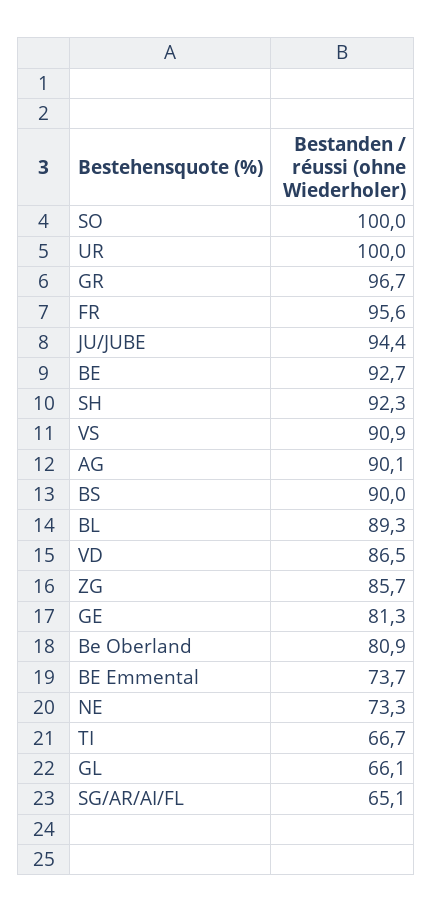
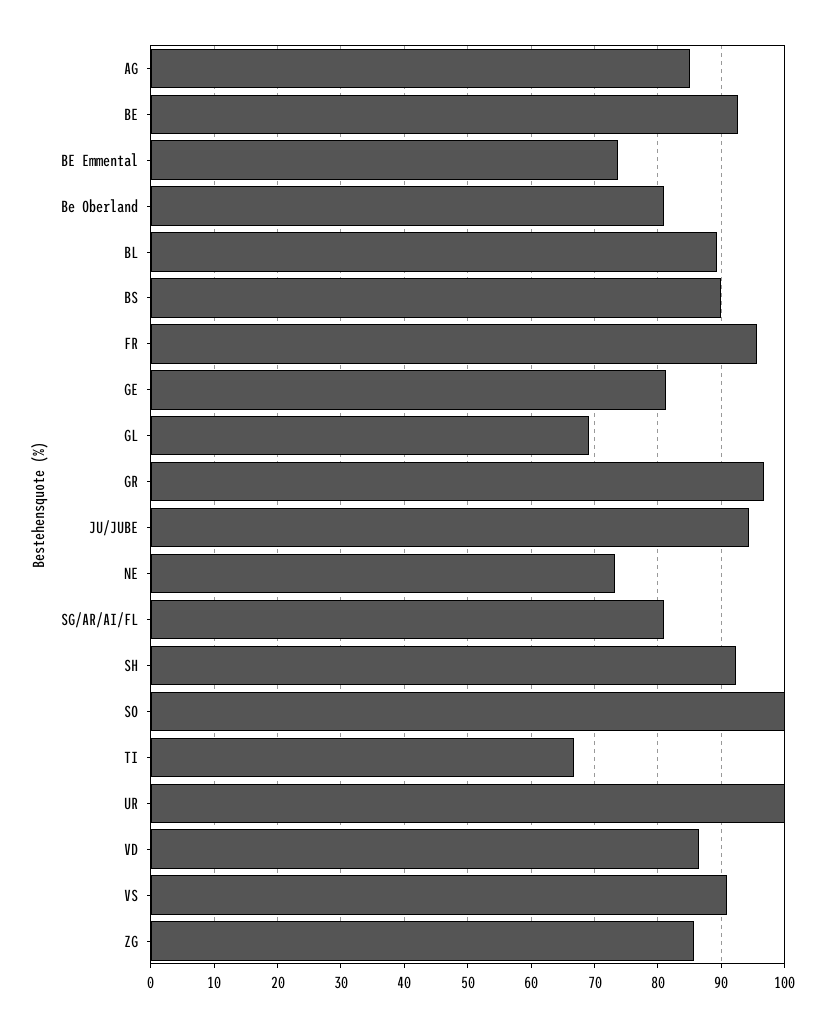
  {
    "SO": 100,
    "UR": 100,
    "GR": 96.7,
    "FR": 95.6,
    "JU/JUBE": 94.4,
    "BE": 92.7,
    "SH": 92.3,
    "VS": 90.9,
-   "AG": 90.1,
+   "AG": 85,
    "BS": 90,
    "BL": 89.3,
    "VD": 86.5,
    "ZG": 85.7,
    "GE": 81.3,
    "Be Oberland": 80.9,
    "BE Emmental": 73.7,
    "NE": 73.3,
    "TI": 66.7,
-   "GL": 66.1,
+   "GL": 69,
-   "SG/AR/AI/FL": 65.1
+   "SG/AR/AI/FL": 81
  }

